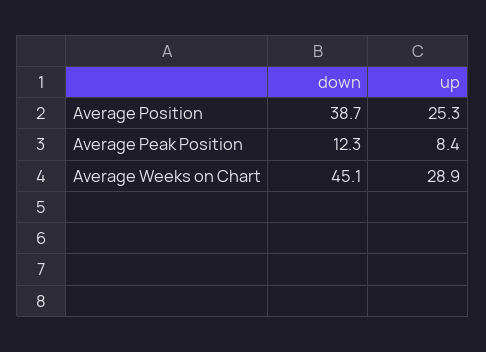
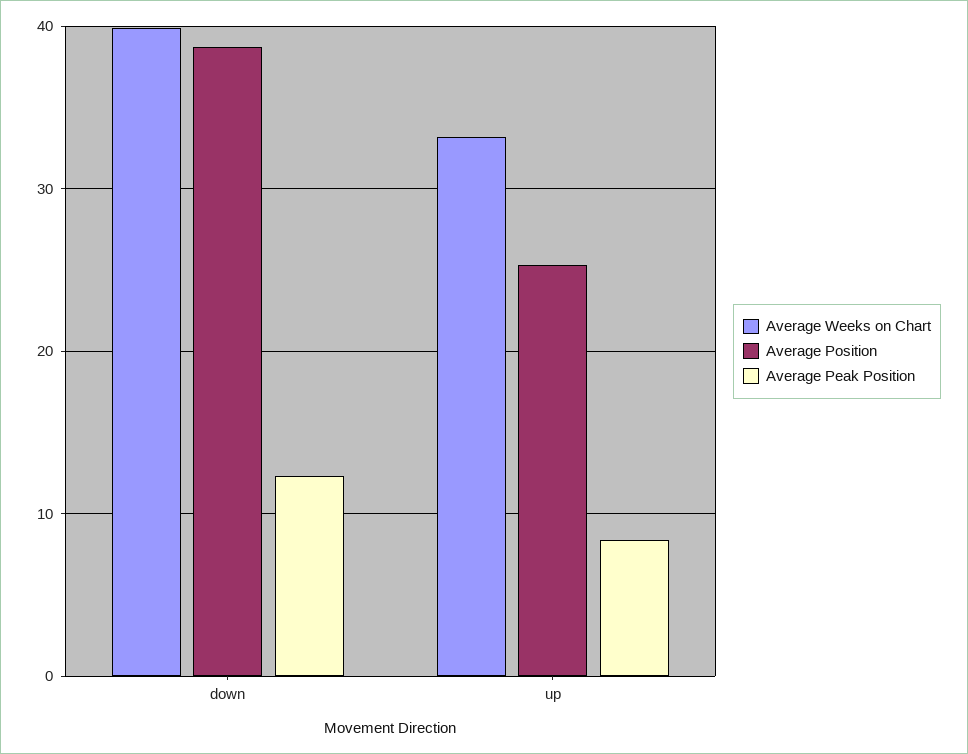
  {
    "Average Position": {
      "down": 38.7,
      "up": 25.3
    },
    "Average Peak Position": {
      "down": 12.3,
      "up": 8.4
    },
    "Average Weeks on Chart": {
-     "down": 45.1,
+     "down": 40,
-     "up": 28.9
+     "up": 33
    }
  }

